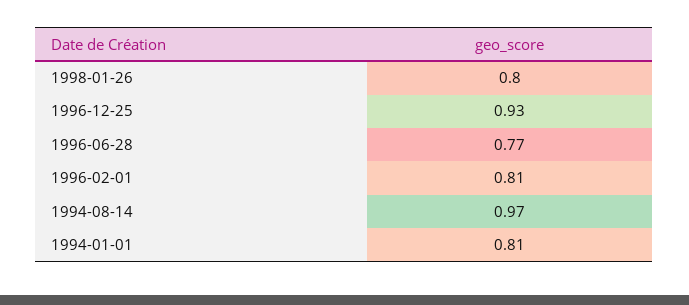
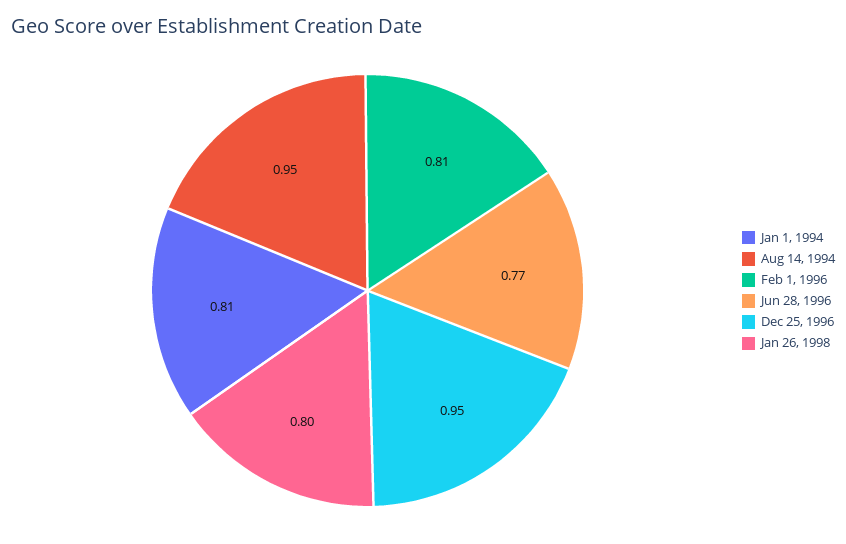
  {
    "1998-01-26": 0.8,
-   "1996-12-25": 0.93,
+   "1996-12-25": 0.95,
    "1996-06-28": 0.77,
    "1996-02-01": 0.81,
-   "1994-08-14": 0.97,
+   "1994-08-14": 0.95,
    "1994-01-01": 0.81
  }

